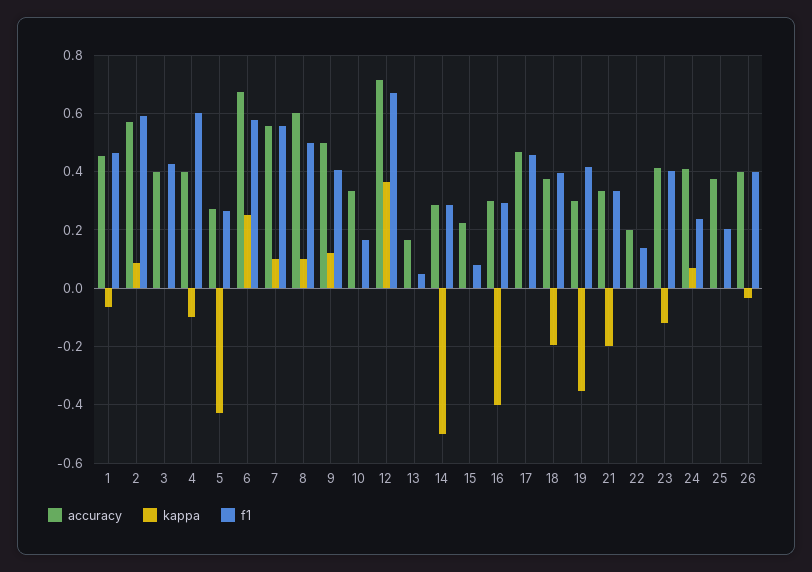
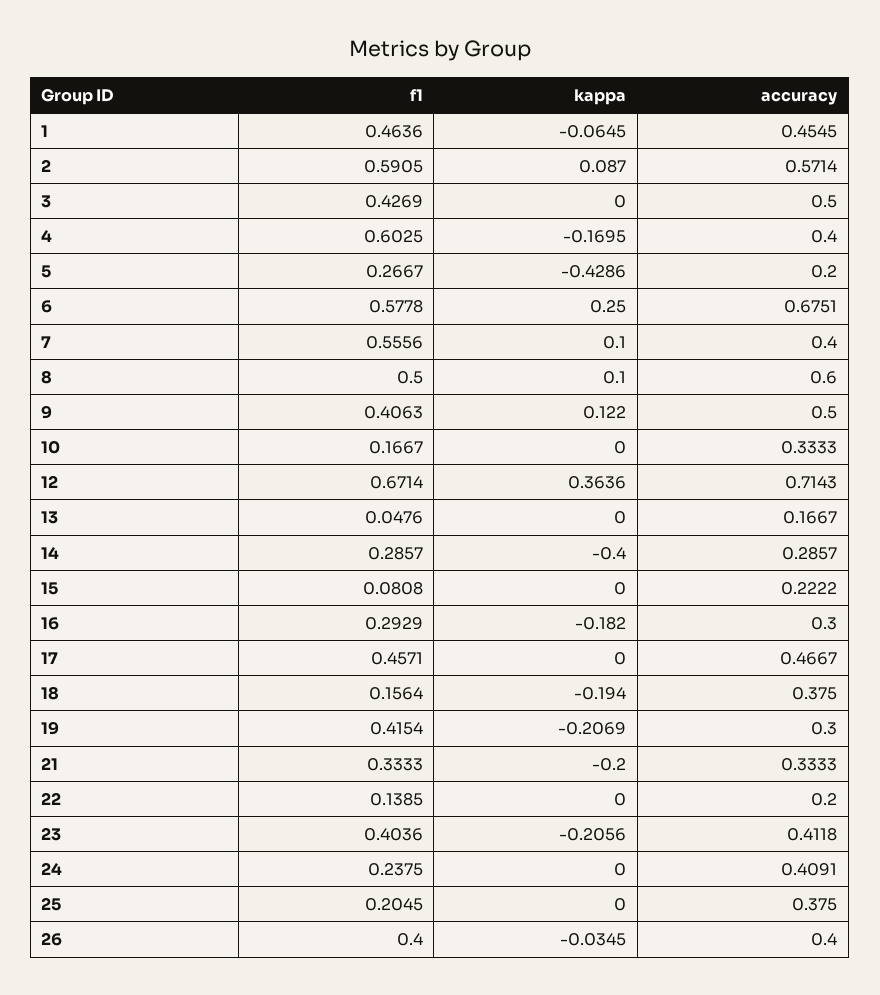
  {
    "accuracy": {
      "1": 0.4545,
      "2": 0.5714,
-     "3": 0.4,
+     "3": 0.5,
      "4": 0.4,
-     "5": 0.275,
+     "5": 0.2,
      "6": 0.6751,
-     "7": 0.55,
+     "7": 0.4,
      "8": 0.6,
      "9": 0.5,
      "10": 0.3333,
      "12": 0.7143,
      "13": 0.1667,
      "14": 0.2857,
      "15": 0.2222,
      "16": 0.3,
      "17": 0.4667,
      "18": 0.375,
      "19": 0.3,
      "21": 0.3333,
      "22": 0.2,
      "23": 0.4118,
      "24": 0.4091,
      "25": 0.375,
      "26": 0.4
    },
    "kappa": {
      "1": -0.0645,
      "2": 0.087,
      "3": 0,
-     "4": -0.1,
+     "4": -0.1695,
      "5": -0.4286,
      "6": 0.25,
      "7": 0.1,
      "8": 0.1,
      "9": 0.122,
      "10": 0,
      "12": 0.3636,
      "13": 0,
-     "14": -0.5,
+     "14": -0.4,
      "15": 0,
-     "16": -0.4,
+     "16": -0.182,
      "17": 0,
      "18": -0.194,
-     "19": -0.35,
+     "19": -0.2069,
      "21": -0.2,
      "22": 0,
-     "23": -0.125,
+     "23": -0.2056,
-     "24": 0.075,
+     "24": 0,
      "25": 0,
      "26": -0.0345
    },
    "f1": {
      "1": 0.4636,
      "2": 0.5905,
      "3": 0.4269,
      "4": 0.6025,
      "5": 0.2667,
      "6": 0.5778,
      "7": 0.5556,
      "8": 0.5,
      "9": 0.4063,
      "10": 0.1667,
      "12": 0.6714,
      "13": 0.0476,
      "14": 0.2857,
      "15": 0.0808,
      "16": 0.2929,
      "17": 0.4571,
-     "18": 0.4,
+     "18": 0.1564,
      "19": 0.4154,
      "21": 0.3333,
      "22": 0.1385,
      "23": 0.4036,
      "24": 0.2375,
      "25": 0.2045,
      "26": 0.4
    }
  }

